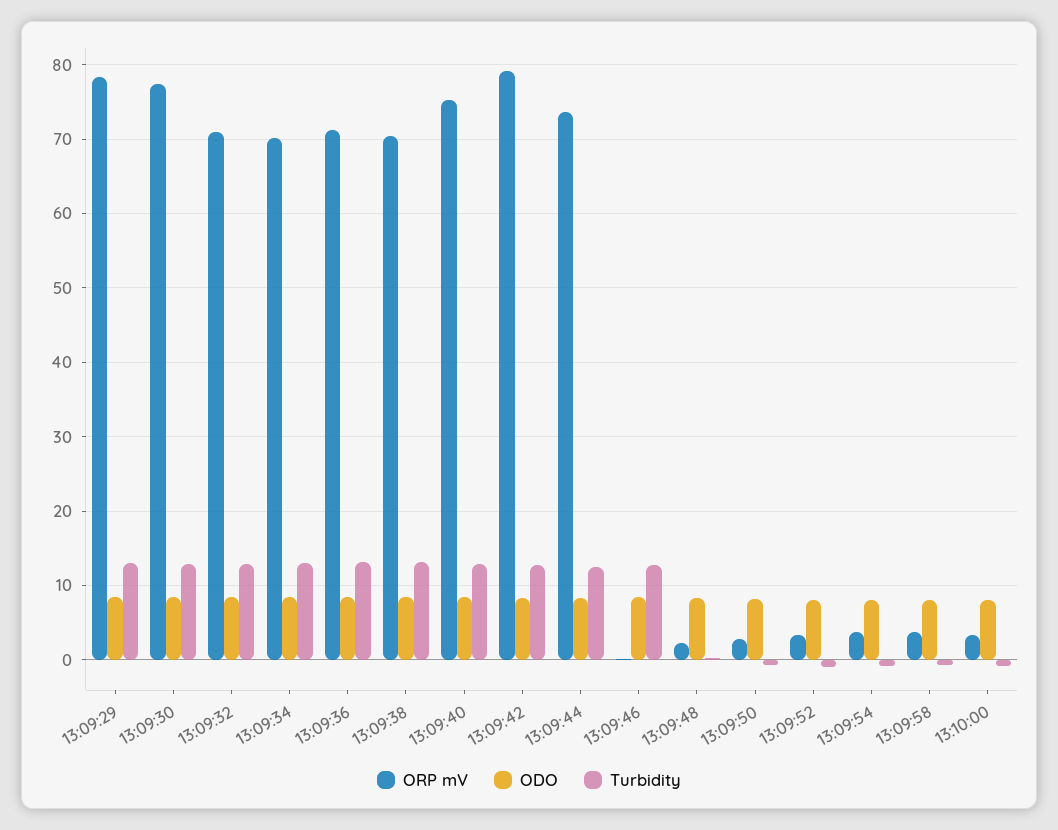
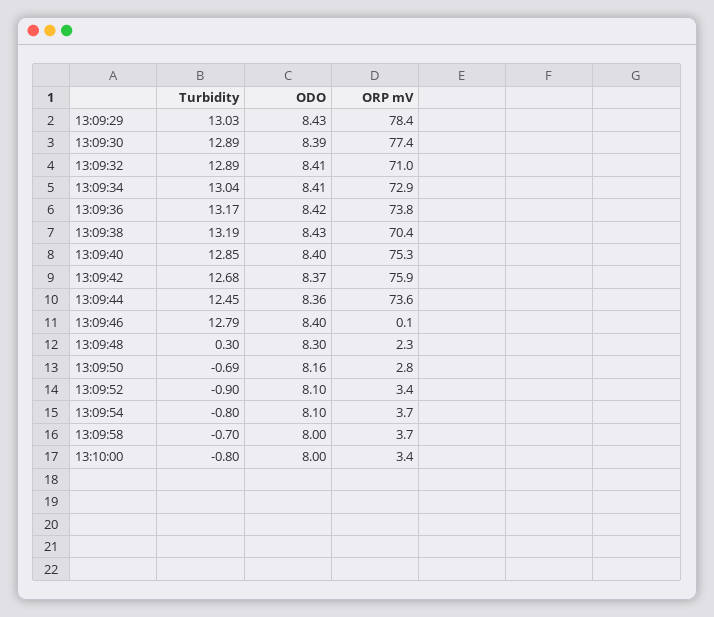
  {
    "ORP mV": {
      "13:09:29": 78.4,
      "13:09:30": 77.4,
      "13:09:32": 71,
-     "13:09:34": 70,
+     "13:09:34": 72.9,
-     "13:09:36": 71,
+     "13:09:36": 73.8,
      "13:09:38": 70.4,
      "13:09:40": 75.3,
-     "13:09:42": 79,
+     "13:09:42": 75.9,
      "13:09:44": 73.6,
      "13:09:46": 0.1,
      "13:09:48": 2.3,
      "13:09:50": 2.8,
      "13:09:52": 3.4,
      "13:09:54": 3.7,
      "13:09:58": 3.7,
      "13:10:00": 3.4
    },
    "ODO": {
      "13:09:29": 8.43,
      "13:09:30": 8.39,
      "13:09:32": 8.41,
      "13:09:34": 8.41,
      "13:09:36": 8.42,
      "13:09:38": 8.43,
      "13:09:40": 8.4,
      "13:09:42": 8.37,
      "13:09:44": 8.36,
      "13:09:46": 8.4,
      "13:09:48": 8.3,
      "13:09:50": 8.16,
      "13:09:52": 8.1,
      "13:09:54": 8.1,
      "13:09:58": 8,
      "13:10:00": 8
    },
    "Turbidity": {
      "13:09:29": 13.03,
      "13:09:30": 12.89,
      "13:09:32": 12.89,
      "13:09:34": 13.04,
      "13:09:36": 13.17,
      "13:09:38": 13.19,
      "13:09:40": 12.85,
      "13:09:42": 12.68,
      "13:09:44": 12.45,
      "13:09:46": 12.79,
      "13:09:48": 0.3,
      "13:09:50": -0.69,
      "13:09:52": -0.9,
      "13:09:54": -0.8,
      "13:09:58": -0.7,
      "13:10:00": -0.8
    }
  }

